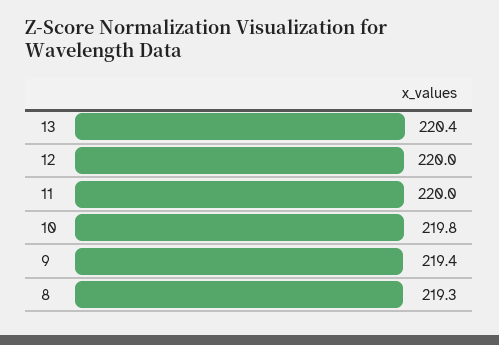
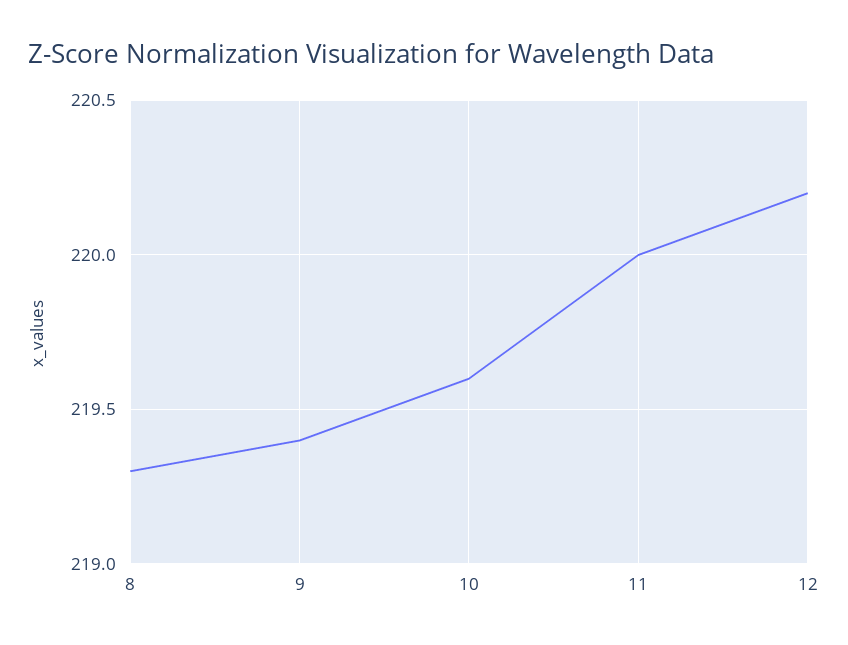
  {
-   "13": 220.4,
-   "12": 220,
+   "12": 220.2,
    "11": 220,
-   "10": 219.8,
+   "10": 219.6,
    "9": 219.4,
    "8": 219.3
  }

